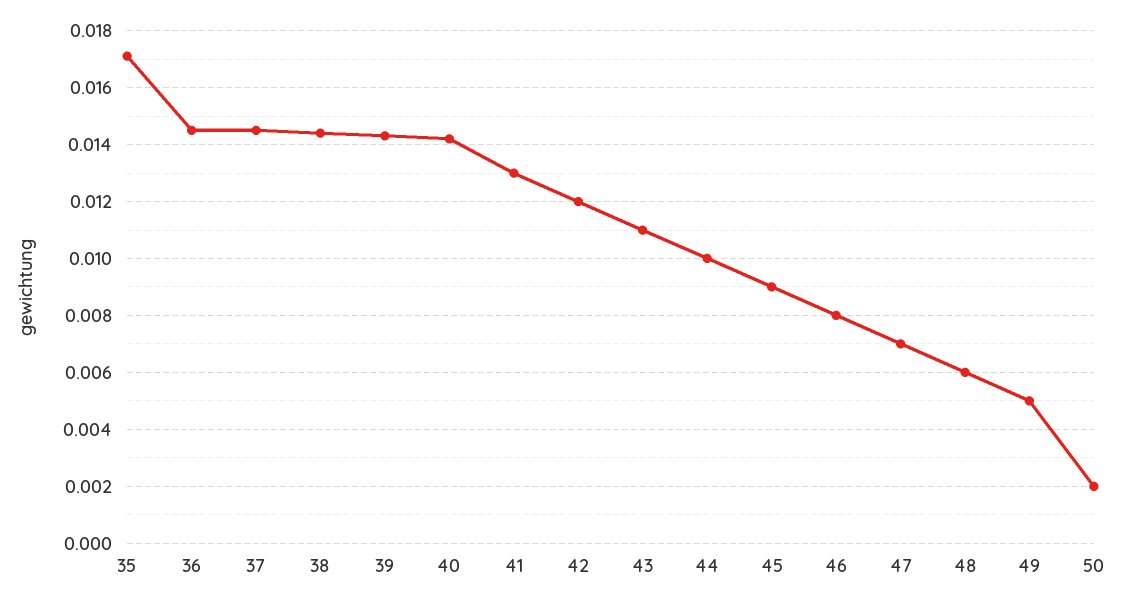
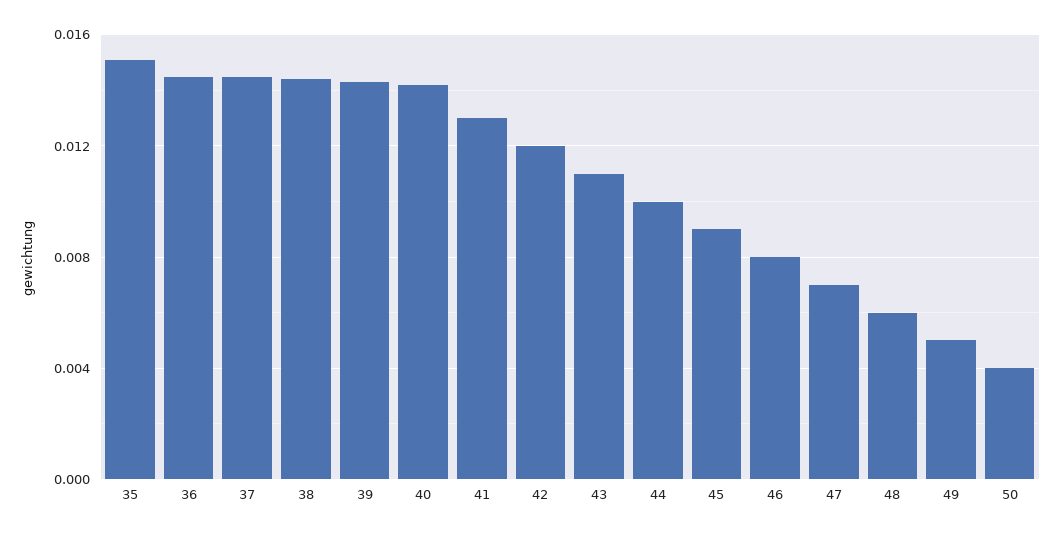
  {
-   "35": 0.017,
+   "35": 0.015,
    "36": 0.0145,
    "37": 0.0145,
    "38": 0.0145,
    "39": 0.0145,
    "40": 0.014,
    "41": 0.013,
    "42": 0.012,
    "43": 0.011,
    "44": 0.01,
    "45": 0.009,
    "46": 0.008,
    "47": 0.007,
    "48": 0.006,
    "49": 0.005,
-   "50": 0.002
+   "50": 0.004
  }

